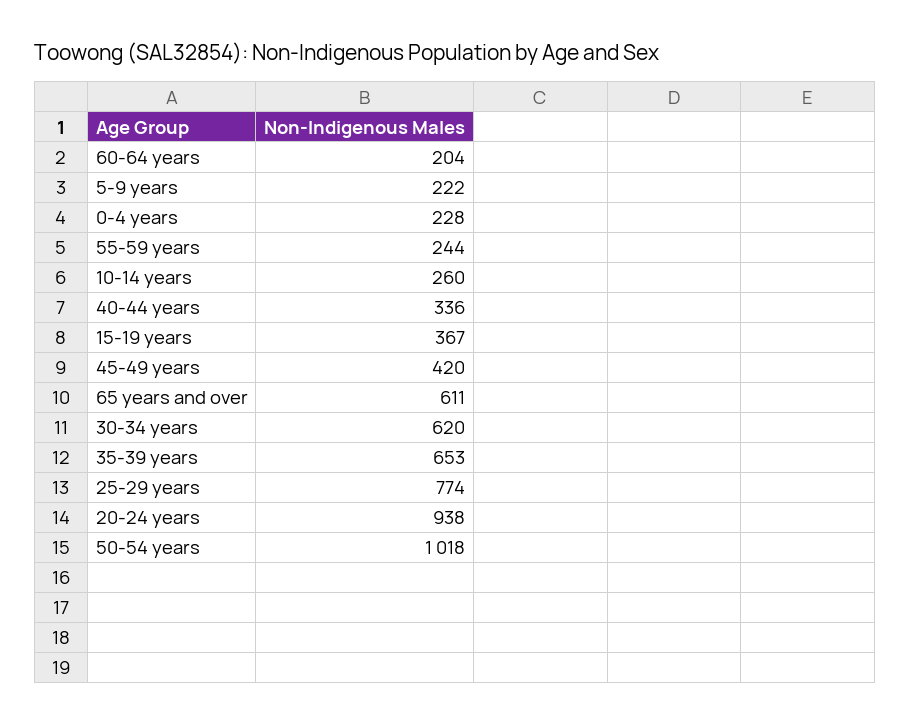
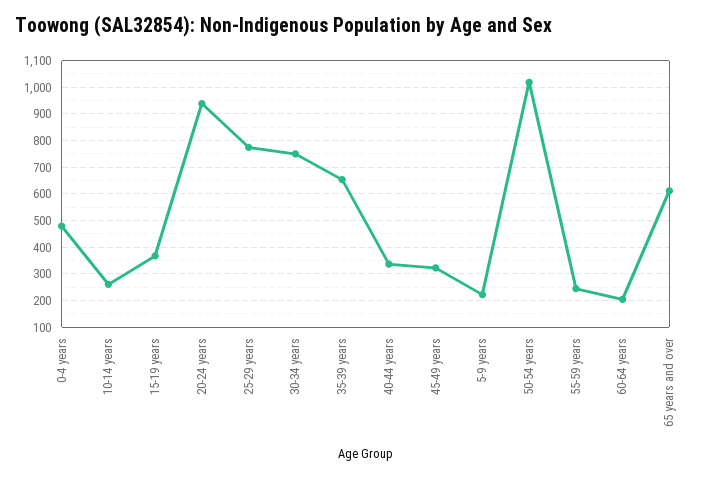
  {
    "60-64 years": 204,
    "5-9 years": 222,
-   "0-4 years": 228,
+   "0-4 years": 475,
    "55-59 years": 244,
    "10-14 years": 260,
    "40-44 years": 336,
    "15-19 years": 367,
-   "45-49 years": 420,
+   "45-49 years": 325,
    "65 years and over": 611,
-   "30-34 years": 620,
+   "30-34 years": 750,
    "35-39 years": 653,
    "25-29 years": 774,
    "20-24 years": 938,
    "50-54 years": 1018
  }

